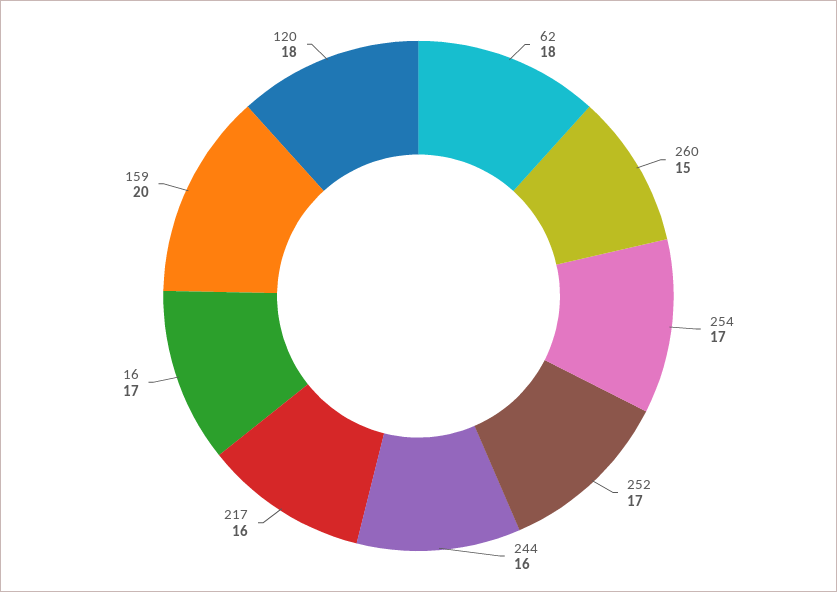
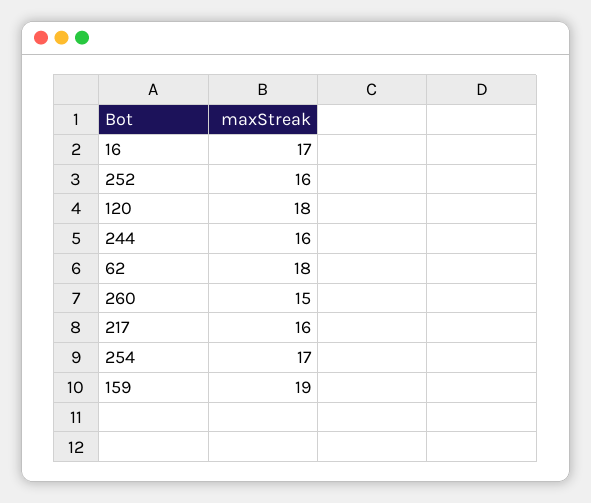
  {
    "62": 18,
    "260": 15,
    "254": 17,
-   "252": 17,
+   "252": 16,
    "244": 16,
    "217": 16,
    "16": 17,
-   "159": 20,
+   "159": 19,
    "120": 18
  }

